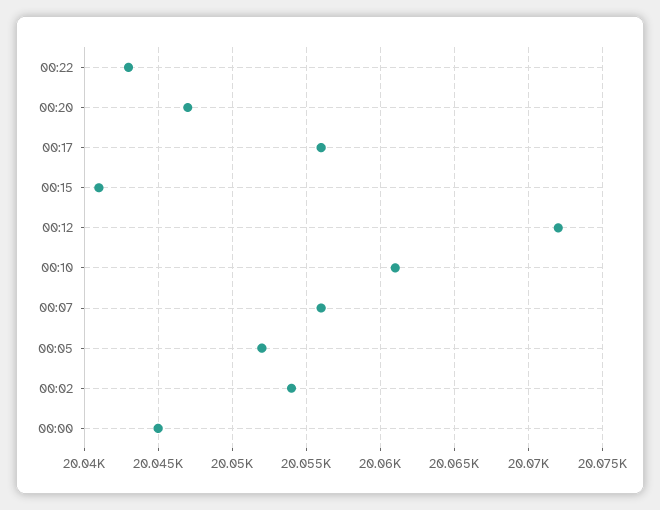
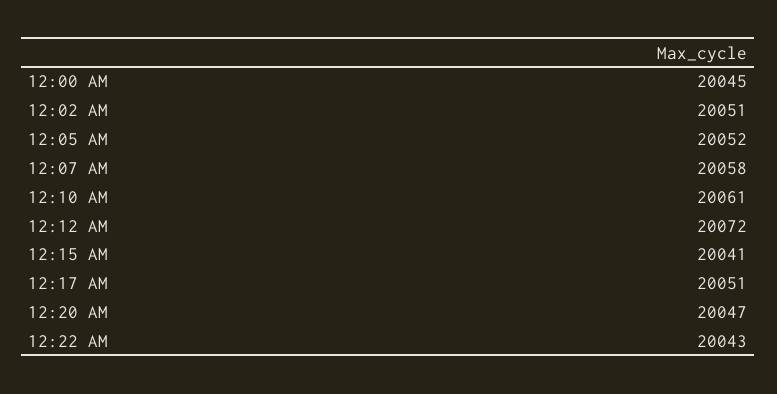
  {
    "00:22": 20043,
    "00:20": 20047,
-   "00:17": 20056,
+   "00:17": 20051,
    "00:15": 20041,
    "00:12": 20072,
    "00:10": 20061,
-   "00:07": 20056,
+   "00:07": 20058,
    "00:05": 20052,
-   "00:02": 20054,
+   "00:02": 20051,
    "00:00": 20045
  }

